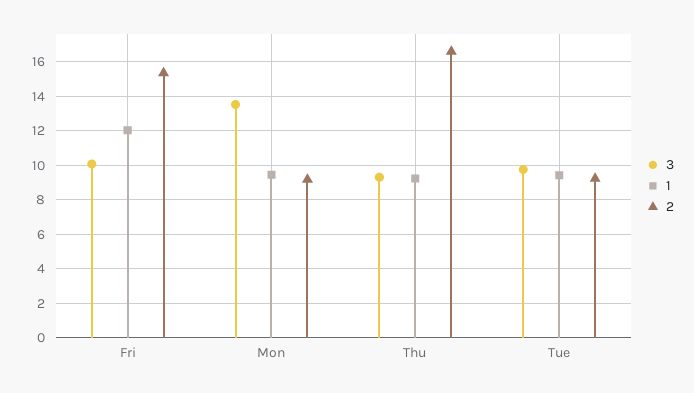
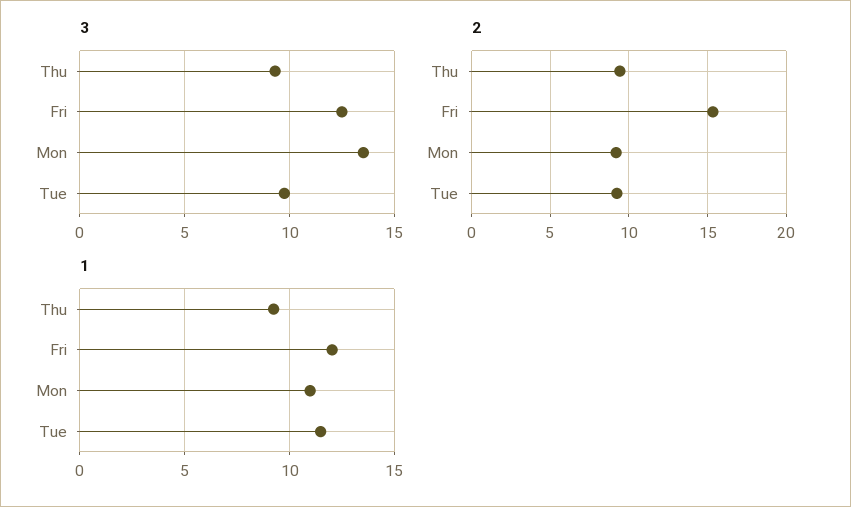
  {
    "3": {
-     "Fri": 10,
+     "Fri": 12.5,
      "Mon": 13.5,
      "Thu": 9.5,
      "Tue": 10
    },
    "1": {
      "Fri": 12,
-     "Mon": 9.5,
+     "Mon": 11,
      "Thu": 9,
-     "Tue": 9.5
+     "Tue": 11.5
    },
    "2": {
      "Fri": 15.5,
      "Mon": 9,
-     "Thu": 16.5,
+     "Thu": 9.5,
      "Tue": 9
    }
  }

